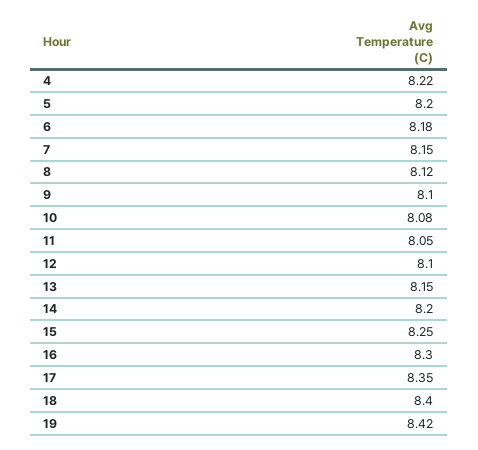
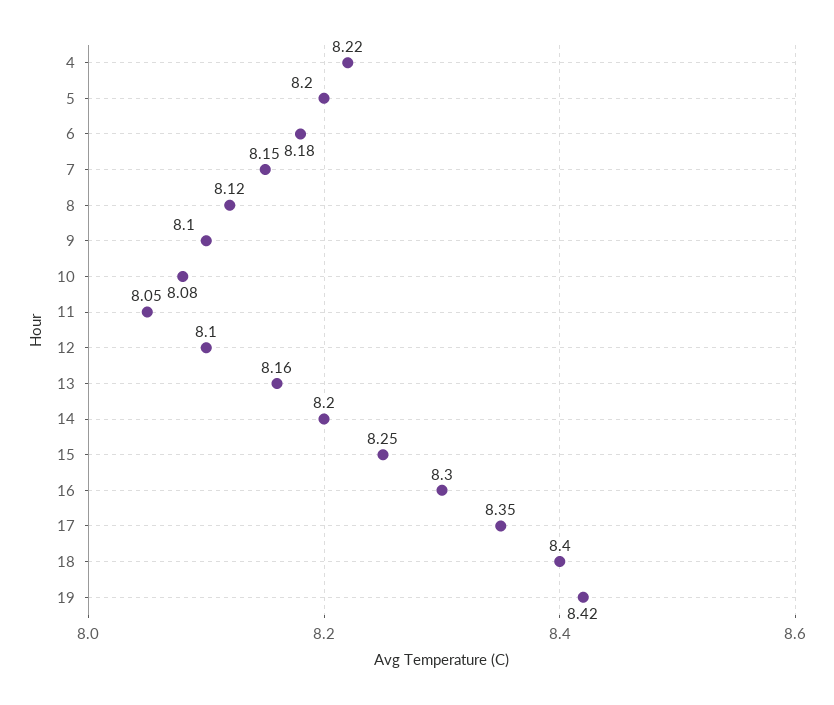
  {
    "4": 8.22,
    "5": 8.2,
    "6": 8.18,
    "7": 8.15,
    "8": 8.12,
    "9": 8.1,
    "10": 8.08,
    "11": 8.05,
    "12": 8.1,
-   "13": 8.15,
+   "13": 8.16,
    "14": 8.2,
    "15": 8.25,
    "16": 8.3,
    "17": 8.35,
    "18": 8.4,
    "19": 8.42
  }

